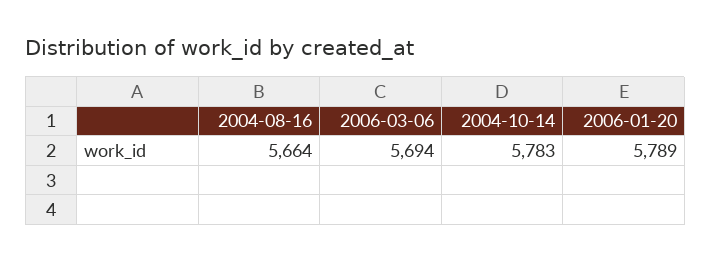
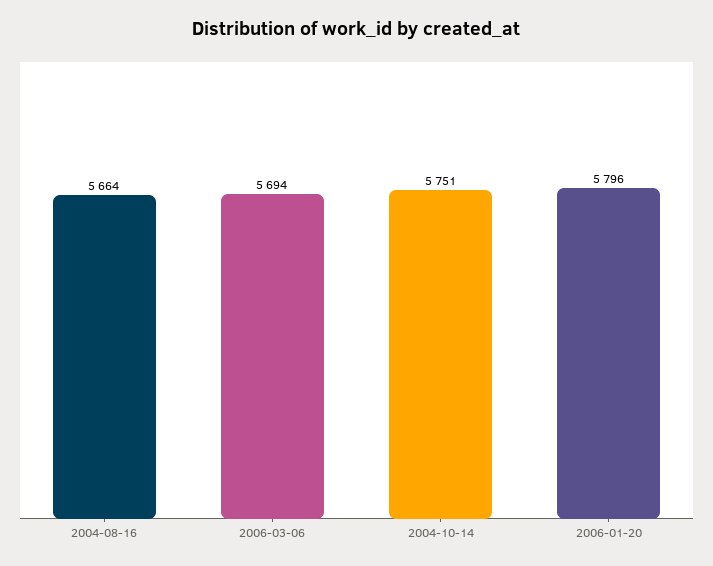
  {
    "2004-08-16": 5664,
    "2006-03-06": 5694,
-   "2004-10-14": 5783,
+   "2004-10-14": 5751,
-   "2006-01-20": 5789
+   "2006-01-20": 5796
  }

